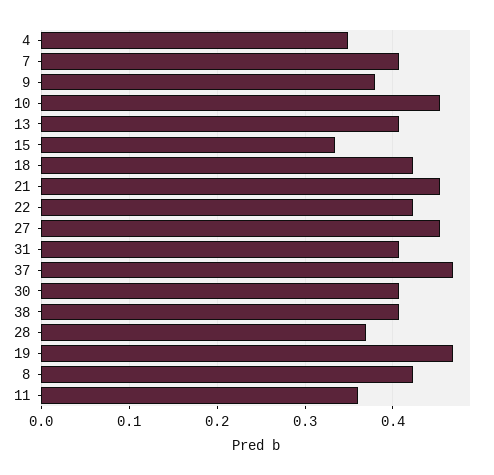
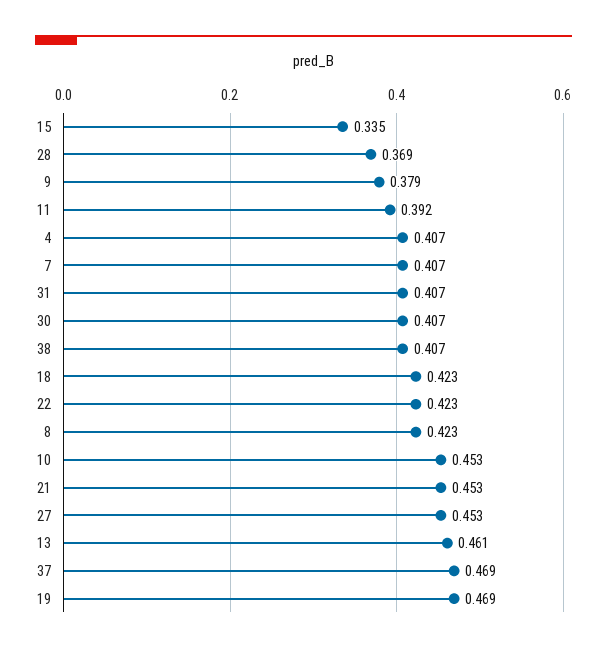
  {
-   "4": 0.35,
+   "4": 0.407,
    "7": 0.407,
    "9": 0.379,
    "10": 0.453,
-   "13": 0.41,
+   "13": 0.461,
    "15": 0.335,
    "18": 0.423,
    "21": 0.453,
    "22": 0.423,
    "27": 0.453,
    "31": 0.407,
    "37": 0.469,
    "30": 0.407,
    "38": 0.407,
    "28": 0.369,
    "19": 0.469,
    "8": 0.423,
-   "11": 0.36
+   "11": 0.392
  }

